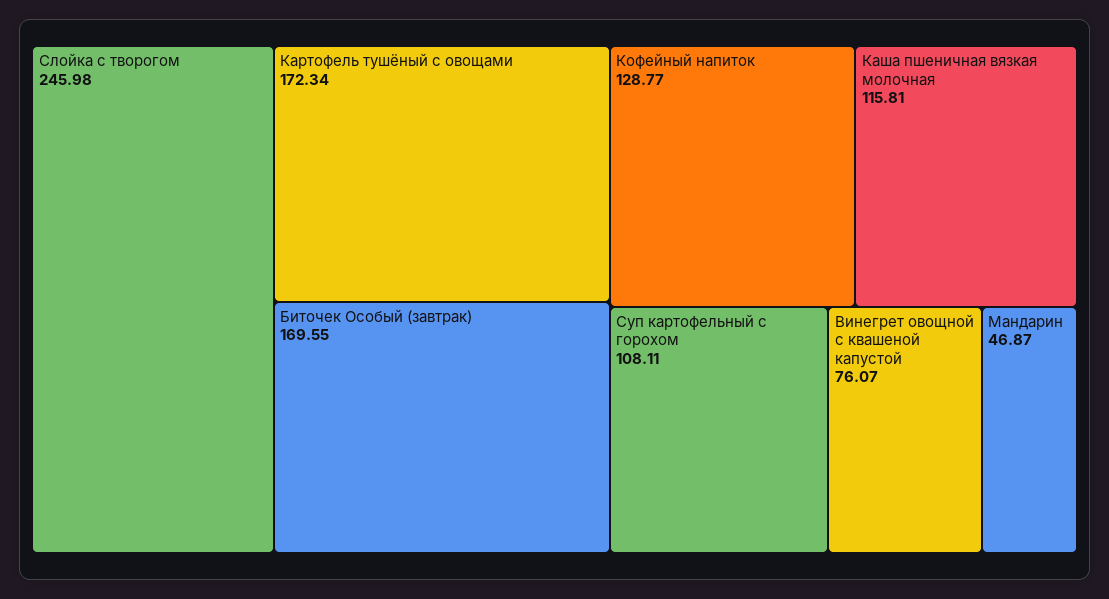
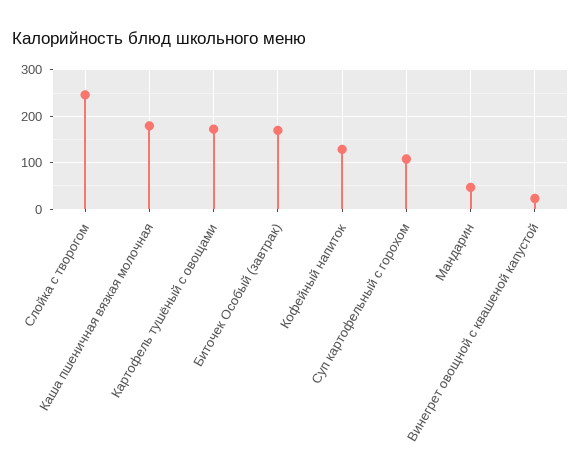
  {
    "Слойка с творогом": 245.98,
    "Картофель тушёный с овощами": 172.34,
    "Биточек Особый (завтрак)": 169.55,
    "Кофейный напиток": 128.77,
-   "Каша пшеничная вязкая молочная": 115.81,
+   "Каша пшеничная вязкая молочная": 180,
    "Суп картофельный с горохом": 108.11,
-   "Винегрет овощной с квашеной капустой": 76.07,
+   "Винегрет овощной с квашеной капустой": 20,
    "Мандарин": 46.87
  }

